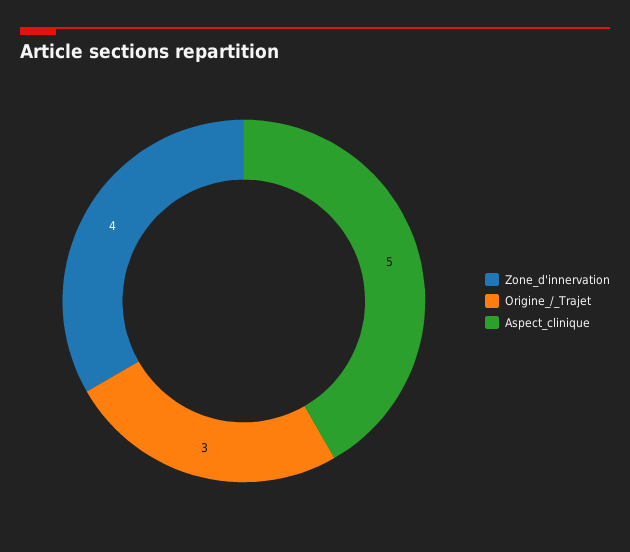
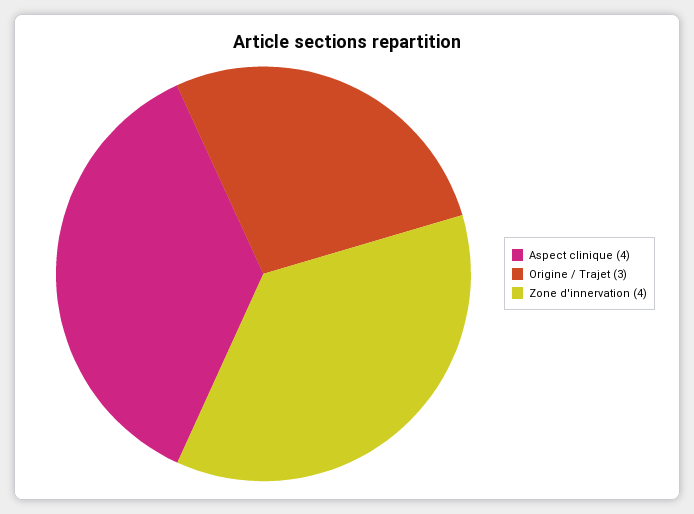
  {
    "Zone_d'innervation": 4,
    "Origine_/_Trajet": 3,
-   "Aspect_clinique": 5
+   "Aspect_clinique": 4
  }

